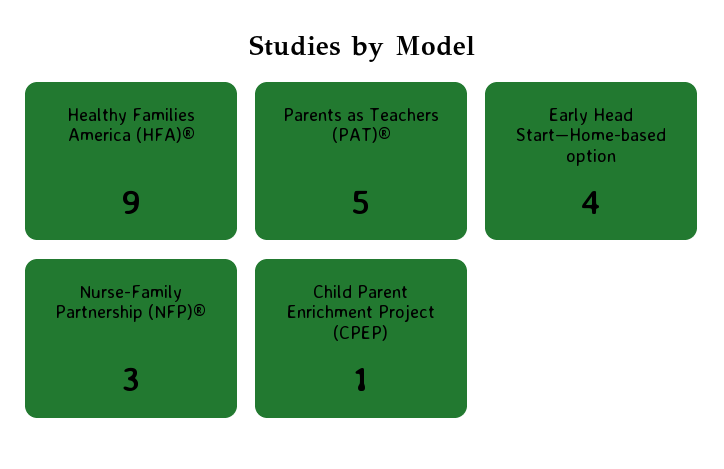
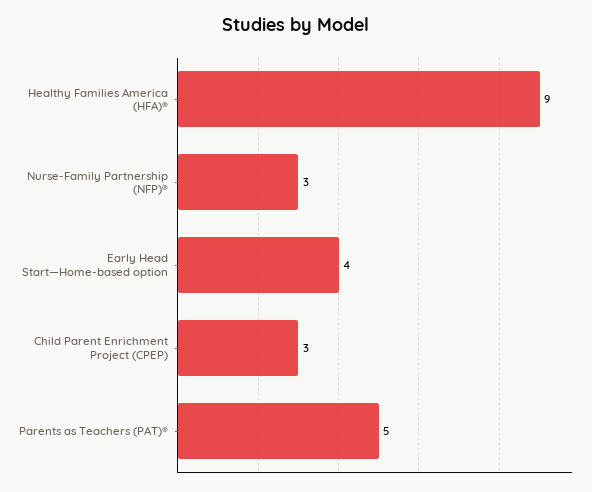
  {
    "Healthy Families America (HFA)®": 9,
    "Parents as Teachers (PAT)®": 5,
    "Early Head Start—Home-based option": 4,
    "Nurse-Family Partnership (NFP)®": 3,
-   "Child Parent Enrichment Project (CPEP)": 1
+   "Child Parent Enrichment Project (CPEP)": 3
  }

